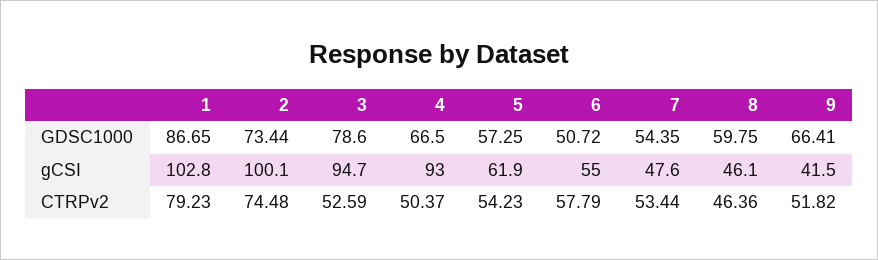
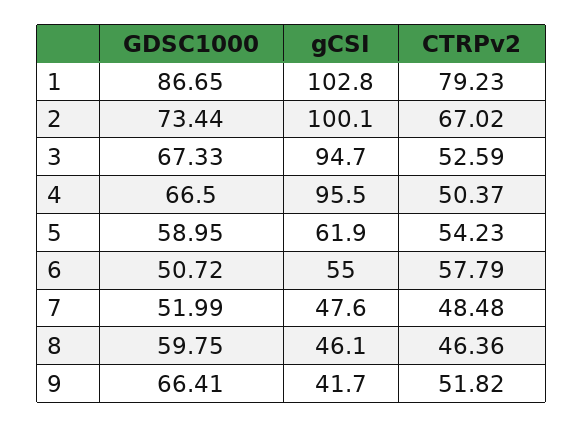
  {
    "1": {
      "GDSC1000": 86.65,
      "gCSI": 102.8,
      "CTRPv2": 79.23
    },
    "2": {
      "GDSC1000": 73.44,
      "gCSI": 100.1,
-     "CTRPv2": 74.48
+     "CTRPv2": 67.02
    },
    "3": {
-     "GDSC1000": 78.6,
+     "GDSC1000": 67.33,
      "gCSI": 94.7,
      "CTRPv2": 52.59
    },
    "4": {
      "GDSC1000": 66.5,
-     "gCSI": 93,
+     "gCSI": 95.5,
      "CTRPv2": 50.37
    },
    "5": {
-     "GDSC1000": 57.25,
+     "GDSC1000": 58.95,
      "gCSI": 61.9,
      "CTRPv2": 54.23
    },
    "6": {
      "GDSC1000": 50.72,
      "gCSI": 55,
      "CTRPv2": 57.79
    },
    "7": {
-     "GDSC1000": 54.35,
+     "GDSC1000": 51.99,
      "gCSI": 47.6,
-     "CTRPv2": 53.44
+     "CTRPv2": 48.48
    },
    "8": {
      "GDSC1000": 59.75,
      "gCSI": 46.1,
      "CTRPv2": 46.36
    },
    "9": {
      "GDSC1000": 66.41,
-     "gCSI": 41.5,
+     "gCSI": 41.7,
      "CTRPv2": 51.82
    }
  }

